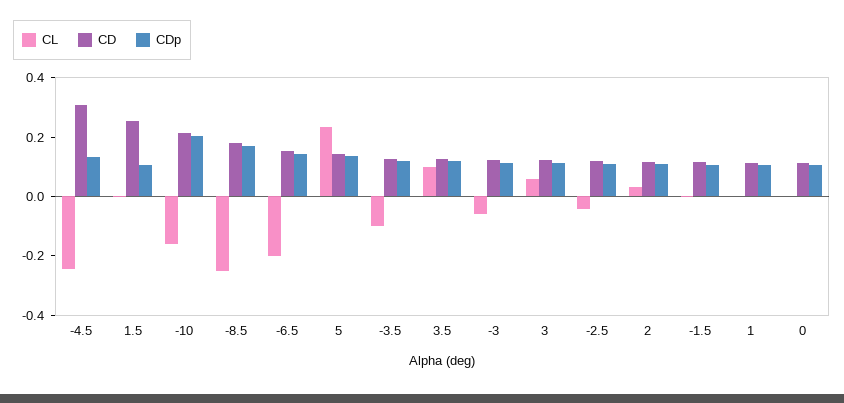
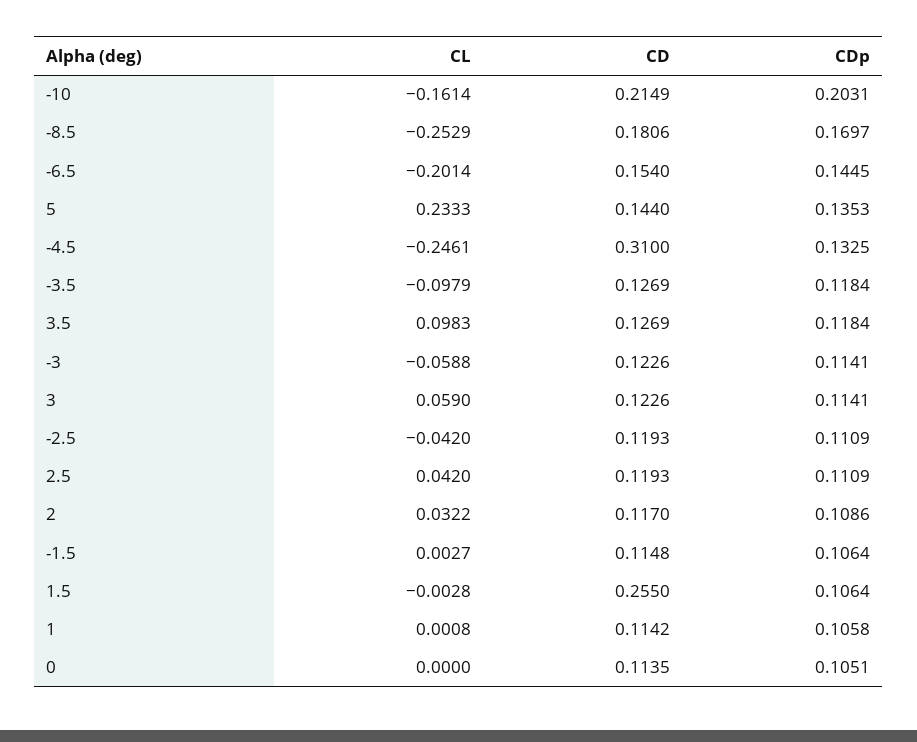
  {
    "CL": {
      "-4.5": -0.2461,
      "1.5": -0.0028,
      "-10": -0.1614,
      "-8.5": -0.2529,
      "-6.5": -0.2014,
      "5": 0.2333,
      "-3.5": -0.0979,
      "3.5": 0.0983,
      "-3": -0.0588,
      "3": 0.059,
      "-2.5": -0.042,
      "2": 0.0322,
      "-1.5": 0.0027,
      "1": 0.0008,
-     "0": 0
+     "0": 0,
+     "2.5": 0.042
    },
    "CD": {
      "-4.5": 0.31,
      "1.5": 0.255,
      "-10": 0.2149,
      "-8.5": 0.1806,
      "-6.5": 0.154,
      "5": 0.144,
      "-3.5": 0.1269,
      "3.5": 0.1269,
      "-3": 0.1226,
      "3": 0.1226,
      "-2.5": 0.1193,
      "2": 0.117,
      "-1.5": 0.1148,
      "1": 0.1142,
-     "0": 0.1135
+     "0": 0.1135,
+     "2.5": 0.1193
    },
    "CDp": {
      "-4.5": 0.1325,
      "1.5": 0.1064,
      "-10": 0.2031,
      "-8.5": 0.1697,
      "-6.5": 0.1445,
      "5": 0.1353,
      "-3.5": 0.1184,
      "3.5": 0.1184,
      "-3": 0.1141,
      "3": 0.1141,
      "-2.5": 0.1109,
      "2": 0.1086,
      "-1.5": 0.1064,
      "1": 0.1058,
-     "0": 0.1051
+     "0": 0.1051,
+     "2.5": 0.1109
    }
  }

